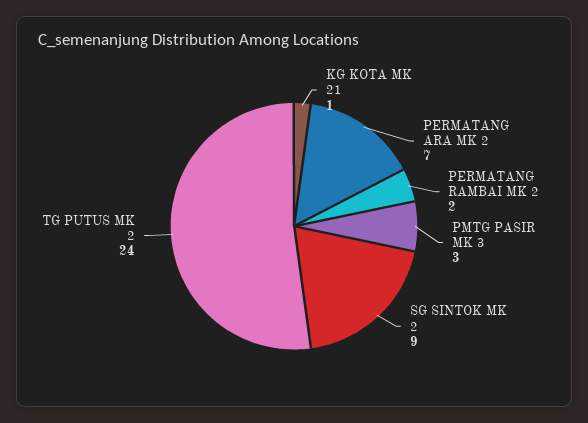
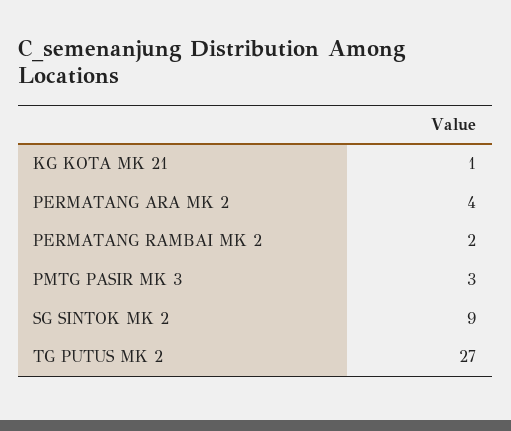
  {
    "KG KOTA MK 21": 1,
-   "PERMATANG ARA MK 2": 7,
+   "PERMATANG ARA MK 2": 4,
    "PERMATANG RAMBAI MK 2": 2,
    "PMTG PASIR MK 3": 3,
    "SG SINTOK MK 2": 9,
-   "TG PUTUS MK 2": 24
+   "TG PUTUS MK 2": 27
  }

